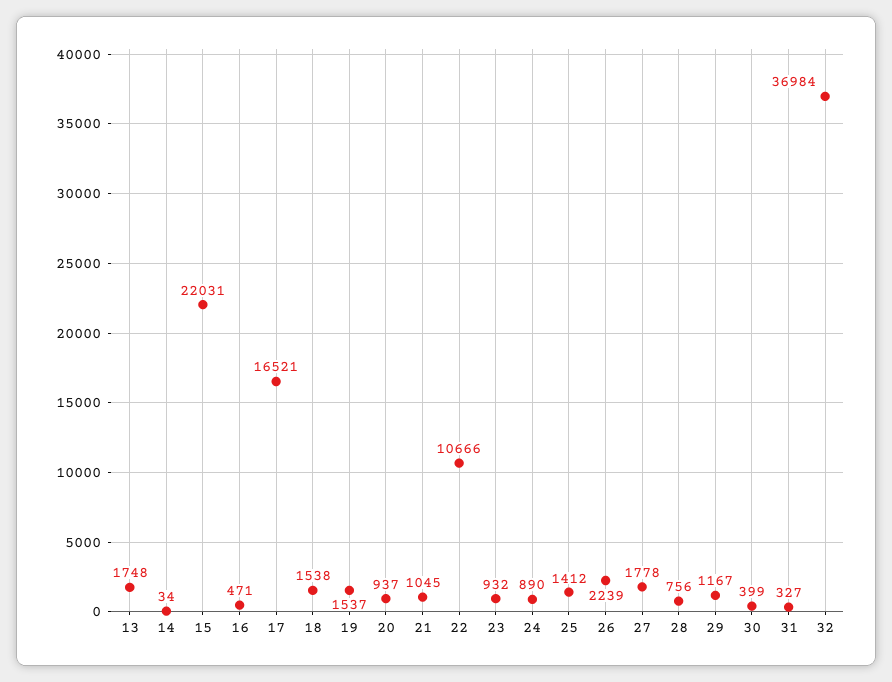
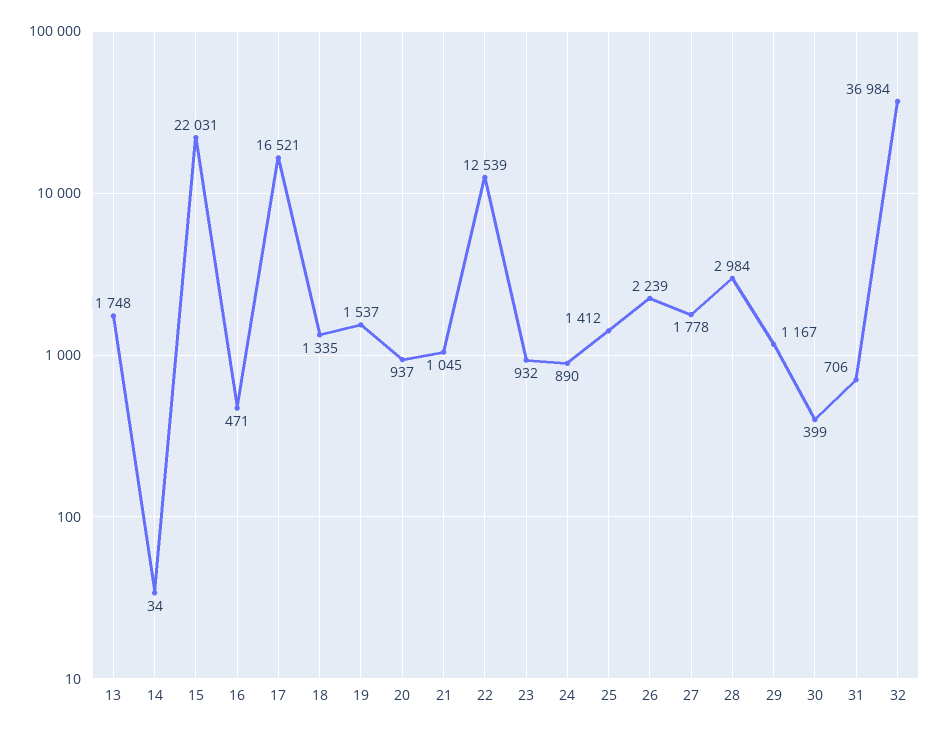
  {
    "13": 1748,
    "14": 34,
    "15": 22031,
    "16": 471,
    "17": 16521,
-   "18": 1538,
+   "18": 1335,
    "19": 1537,
    "20": 937,
    "21": 1045,
-   "22": 10666,
+   "22": 12539,
    "23": 932,
    "24": 890,
    "25": 1412,
    "26": 2239,
    "27": 1778,
-   "28": 756,
+   "28": 2984,
    "29": 1167,
    "30": 399,
-   "31": 327,
+   "31": 706,
    "32": 36984
  }

